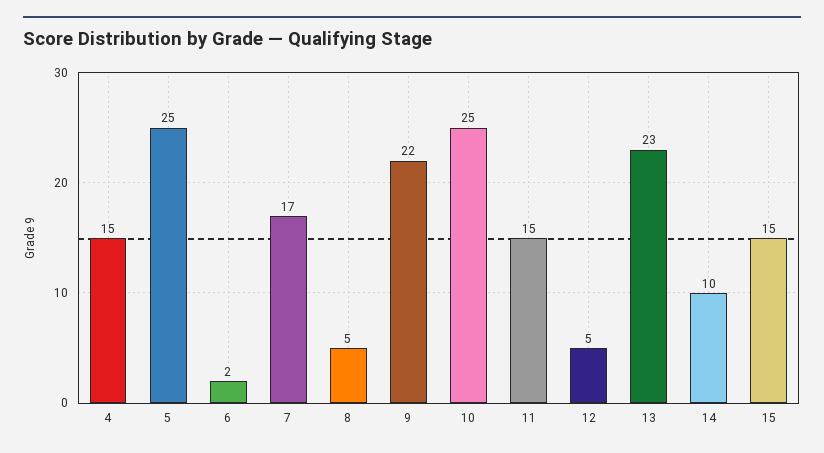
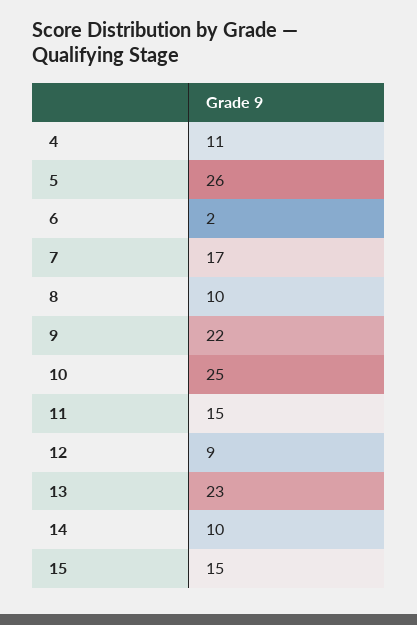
  {
-   "4": 15,
+   "4": 11,
-   "5": 25,
+   "5": 26,
    "6": 2,
    "7": 17,
-   "8": 5,
+   "8": 10,
    "9": 22,
    "10": 25,
    "11": 15,
-   "12": 5,
+   "12": 9,
    "13": 23,
    "14": 10,
    "15": 15
  }

